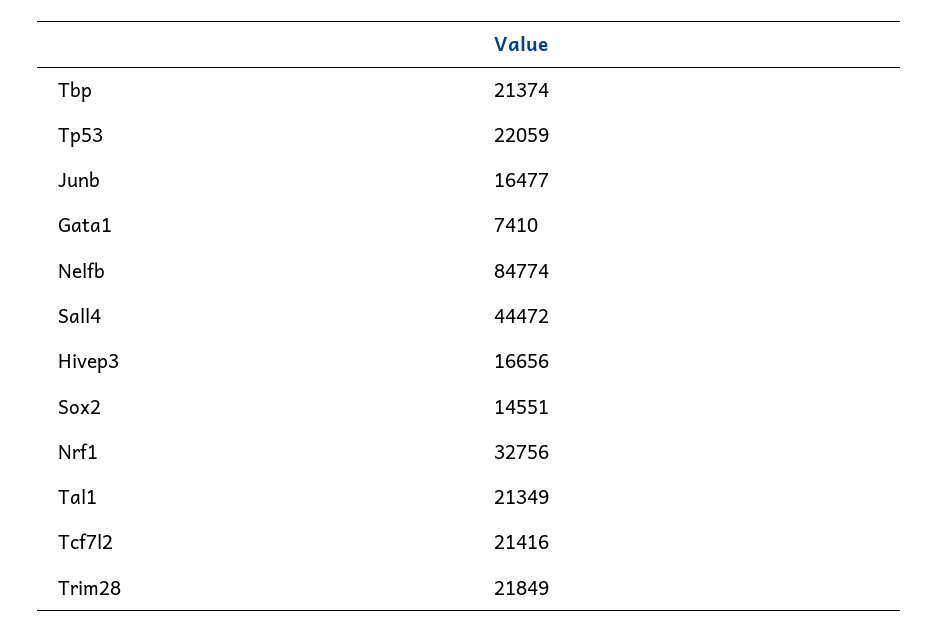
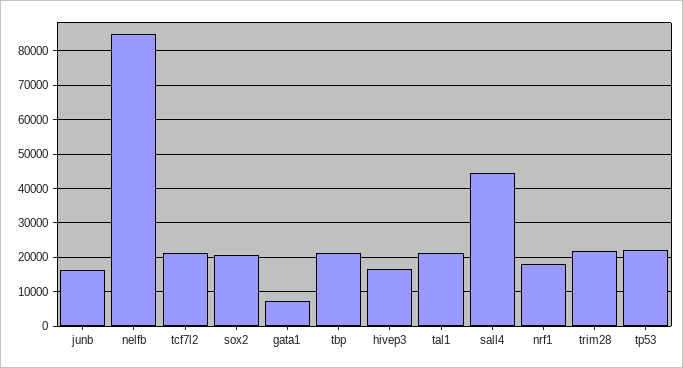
  {
    "Tbp": 21374,
    "Tp53": 22059,
    "Junb": 16477,
    "Gata1": 7410,
    "Nelfb": 84774,
    "Sall4": 44472,
    "Hivep3": 16656,
-   "Sox2": 14551,
+   "Sox2": 20000,
-   "Nrf1": 32756,
+   "Nrf1": 18000,
    "Tal1": 21349,
    "Tcf7l2": 21416,
    "Trim28": 21849
  }

